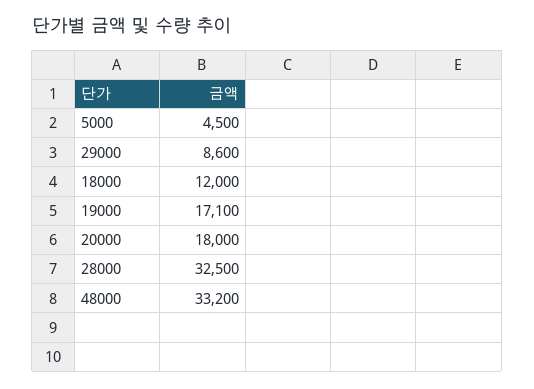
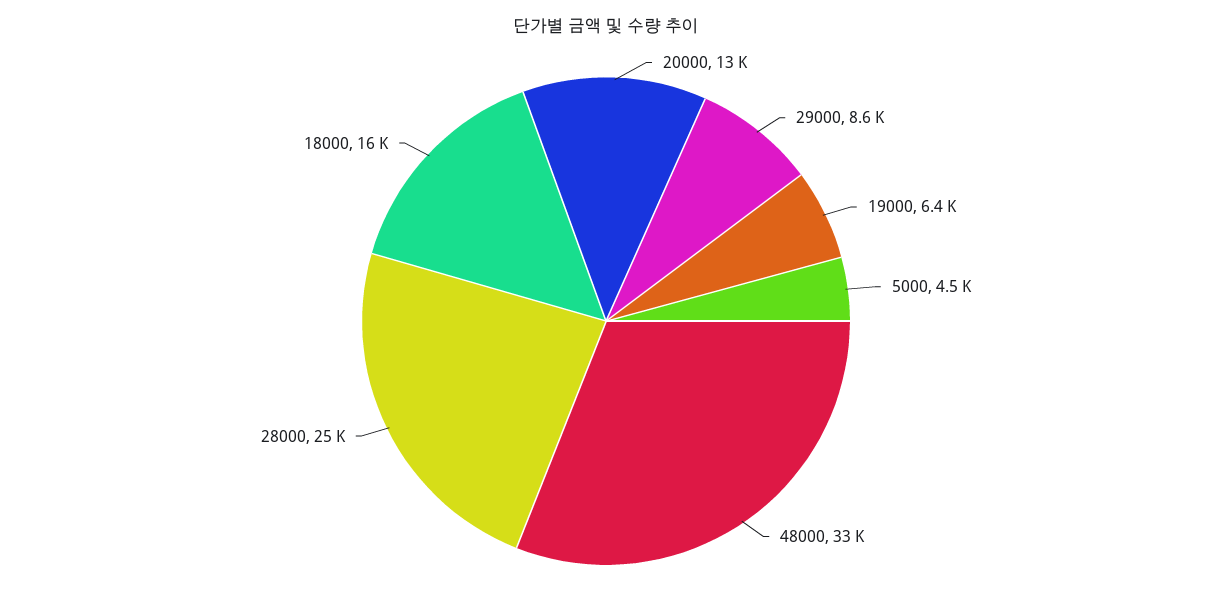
  {
    "5000": 4500,
    "29000": 8600,
-   "18000": 12000,
+   "18000": 16000,
-   "19000": 17100,
+   "19000": 6400,
-   "20000": 18000,
+   "20000": 13000,
-   "28000": 32500,
+   "28000": 25000,
    "48000": 33200
  }

